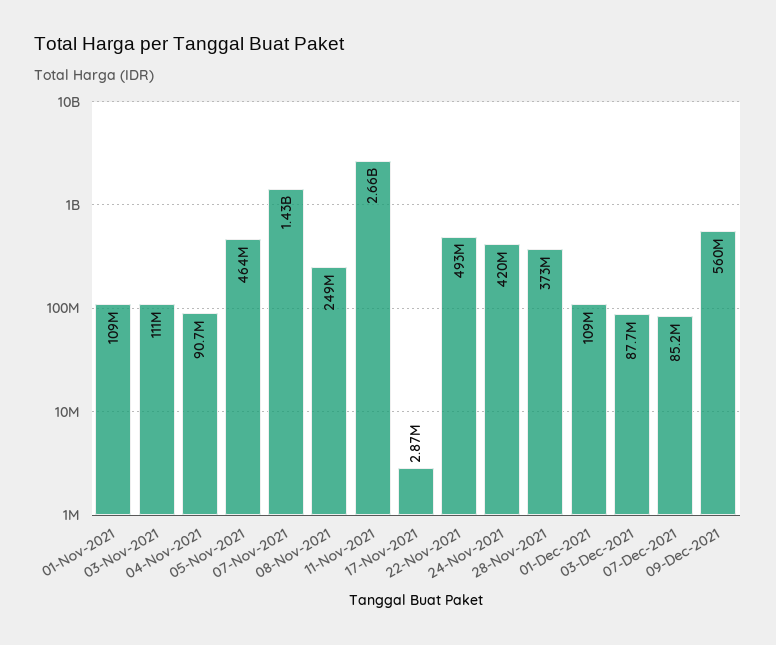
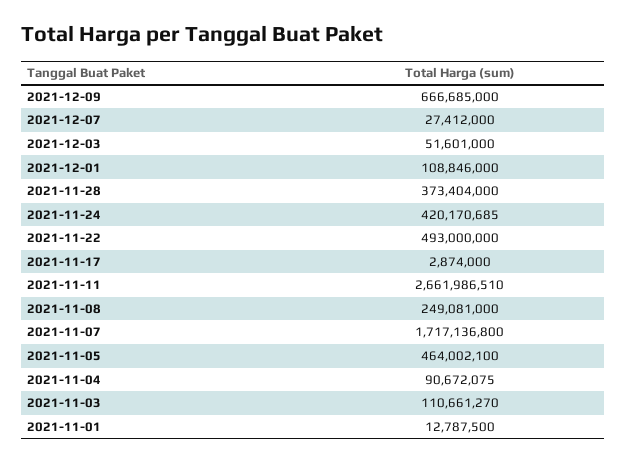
  {
-   "01-Nov-2021": 109000000,
+   "01-Nov-2021": 12787500,
    "03-Nov-2021": 110661270,
    "04-Nov-2021": 90672075,
    "05-Nov-2021": 464002100,
-   "07-Nov-2021": 1430000000,
+   "07-Nov-2021": 1717136800,
    "08-Nov-2021": 249081000,
    "11-Nov-2021": 2661986510,
    "17-Nov-2021": 2874000,
    "22-Nov-2021": 493000000,
    "24-Nov-2021": 420170685,
    "28-Nov-2021": 373404000,
    "01-Dec-2021": 108846000,
-   "03-Dec-2021": 87700000,
+   "03-Dec-2021": 51601000,
-   "07-Dec-2021": 85200000,
+   "07-Dec-2021": 27412000,
-   "09-Dec-2021": 560000000
+   "09-Dec-2021": 666685000
  }

